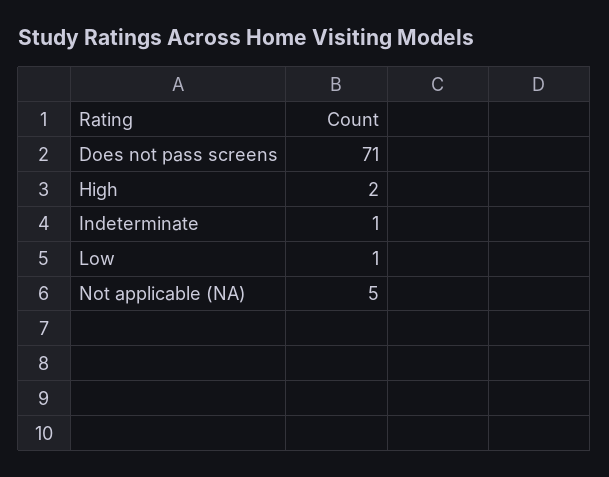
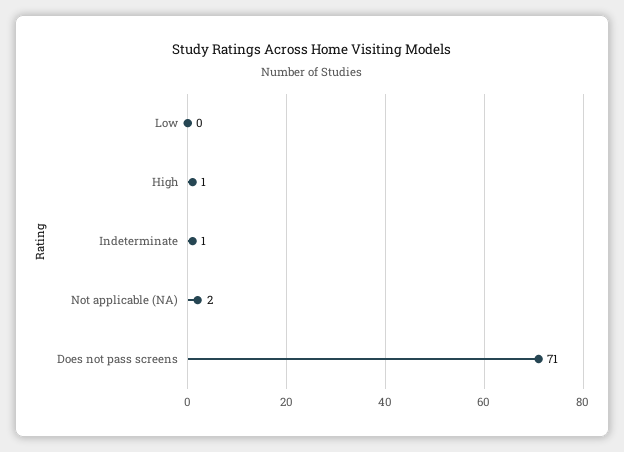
  {
    "Does not pass screens": 71,
-   "High": 2,
+   "High": 1,
    "Indeterminate": 1,
-   "Low": 1,
+   "Low": 0,
-   "Not applicable (NA)": 5
+   "Not applicable (NA)": 2
  }

